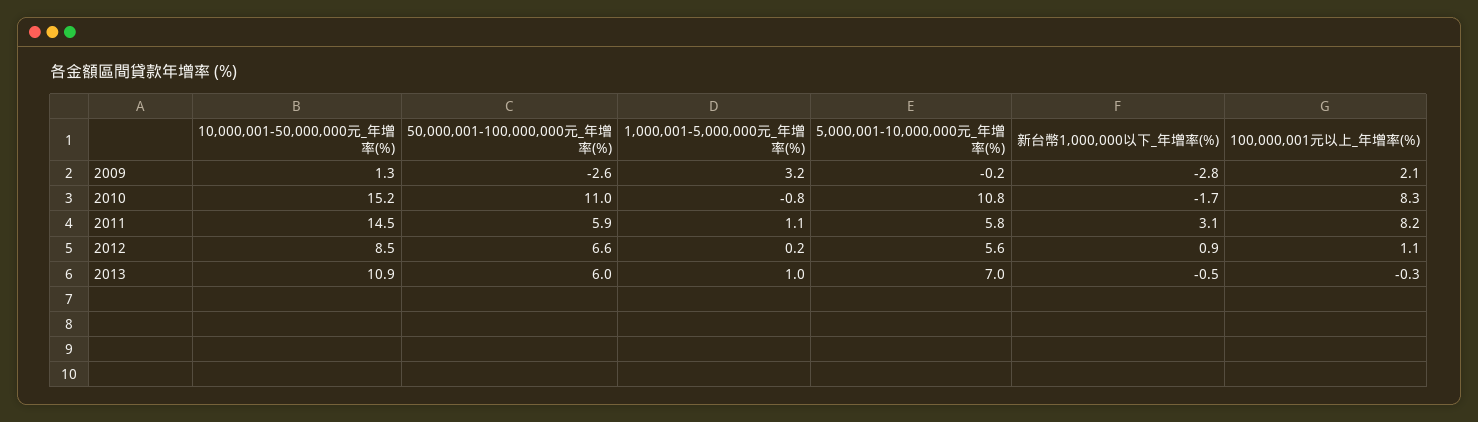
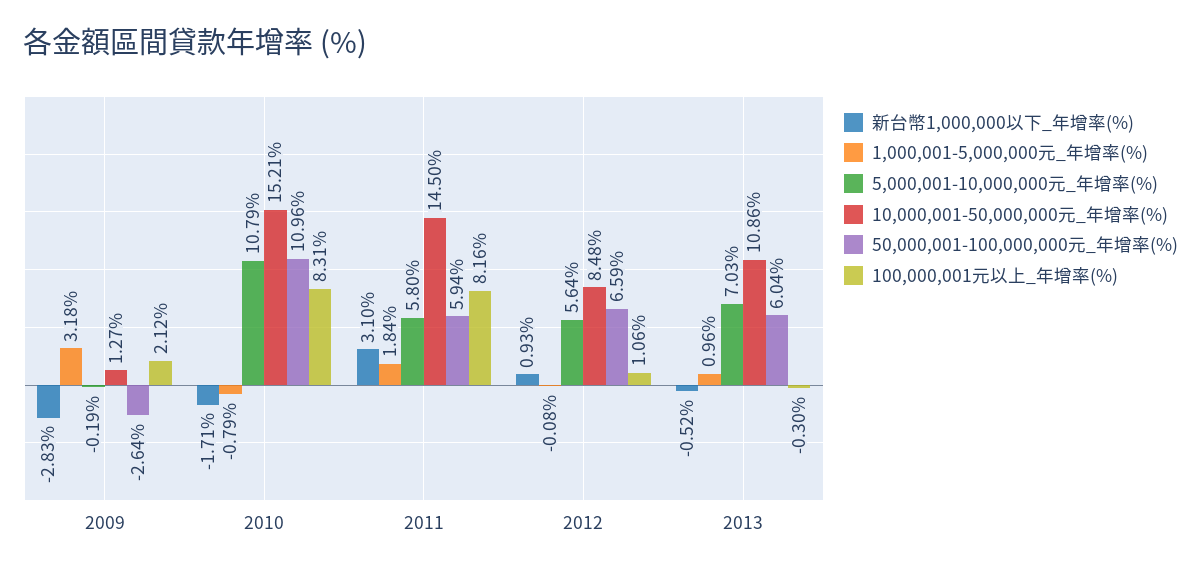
  {
    "10,000,001-50,000,000元_年增率(%)": {
      "2009": 1.27,
      "2010": 15.21,
      "2011": 14.5,
      "2012": 8.48,
      "2013": 10.86
    },
    "50,000,001-100,000,000元_年增率(%)": {
      "2009": -2.64,
      "2010": 10.96,
      "2011": 5.94,
      "2012": 6.59,
      "2013": 6.04
    },
    "1,000,001-5,000,000元_年增率(%)": {
      "2009": 3.18,
      "2010": -0.79,
-     "2011": 1.1,
+     "2011": 1.84,
-     "2012": 0.2,
+     "2012": -0.08,
      "2013": 0.96
    },
    "5,000,001-10,000,000元_年增率(%)": {
      "2009": -0.19,
      "2010": 10.79,
      "2011": 5.8,
      "2012": 5.64,
      "2013": 7.03
    },
    "新台幣1,000,000以下_年增率(%)": {
      "2009": -2.83,
      "2010": -1.71,
      "2011": 3.1,
      "2012": 0.93,
      "2013": -0.52
    },
    "100,000,001元以上_年增率(%)": {
      "2009": 2.12,
      "2010": 8.31,
      "2011": 8.16,
      "2012": 1.06,
      "2013": -0.3
    }
  }

